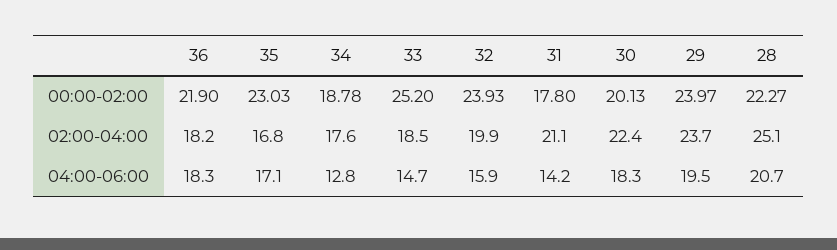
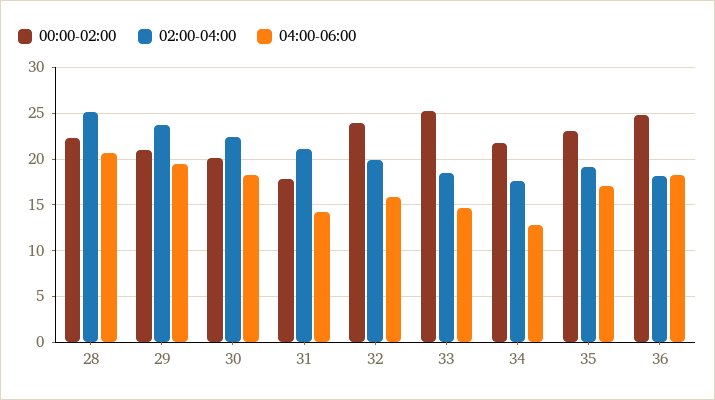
  {
    "00:00-02:00": {
-     "36": 21.9,
+     "36": 25,
      "35": 23.03,
-     "34": 18.78,
+     "34": 22,
      "33": 25.2,
      "32": 23.93,
      "31": 17.8,
      "30": 20.13,
-     "29": 23.97,
+     "29": 21,
      "28": 22.27
    },
    "02:00-04:00": {
      "36": 18.2,
-     "35": 16.8,
+     "35": 19,
      "34": 17.6,
      "33": 18.5,
      "32": 19.9,
      "31": 21.1,
      "30": 22.4,
      "29": 23.7,
      "28": 25.1
    },
    "04:00-06:00": {
      "36": 18.3,
      "35": 17.1,
      "34": 12.8,
      "33": 14.7,
      "32": 15.9,
      "31": 14.2,
      "30": 18.3,
      "29": 19.5,
      "28": 20.7
    }
  }

